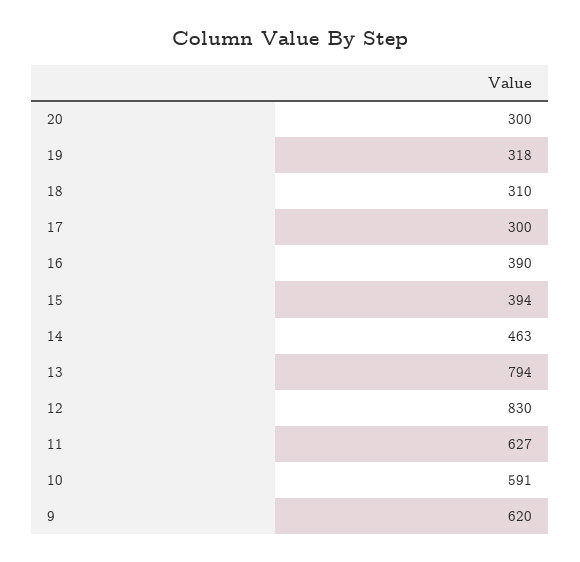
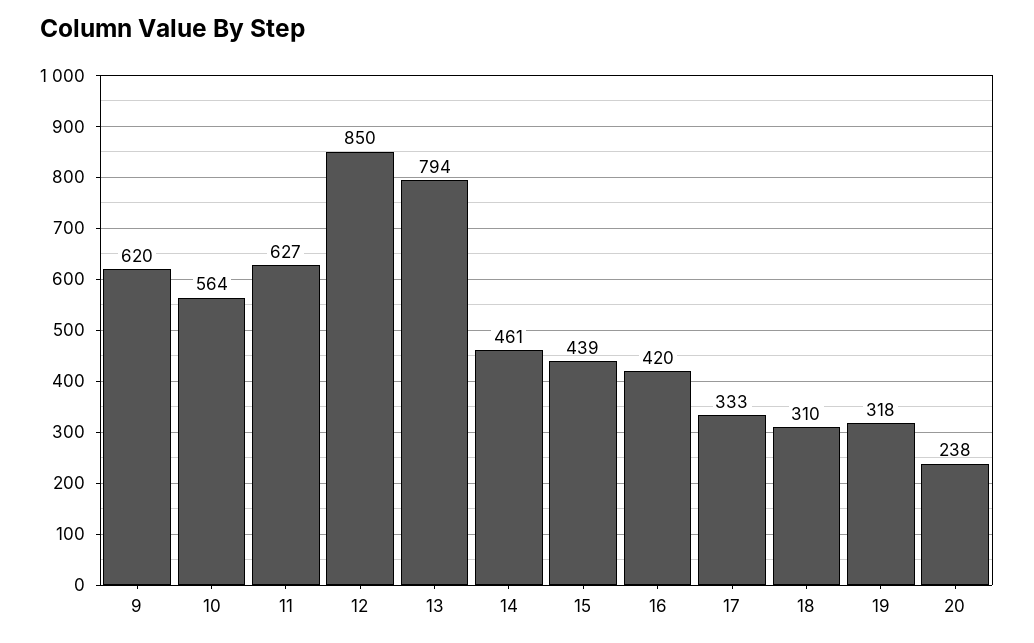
  {
-   "20": 300,
+   "20": 238,
    "19": 318,
    "18": 310,
-   "17": 300,
+   "17": 333,
-   "16": 390,
+   "16": 420,
-   "15": 394,
+   "15": 439,
-   "14": 463,
+   "14": 461,
    "13": 794,
-   "12": 830,
+   "12": 850,
    "11": 627,
-   "10": 591,
+   "10": 564,
    "9": 620
  }

